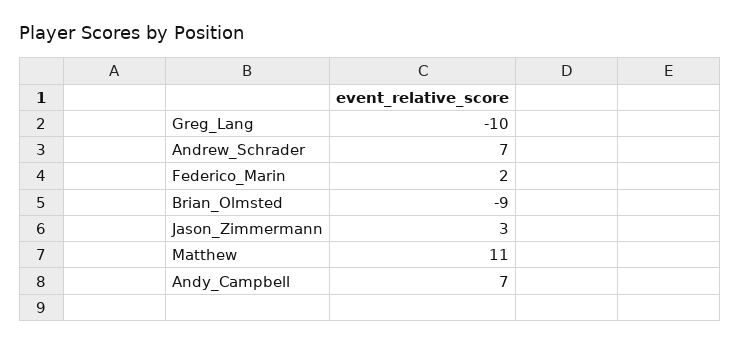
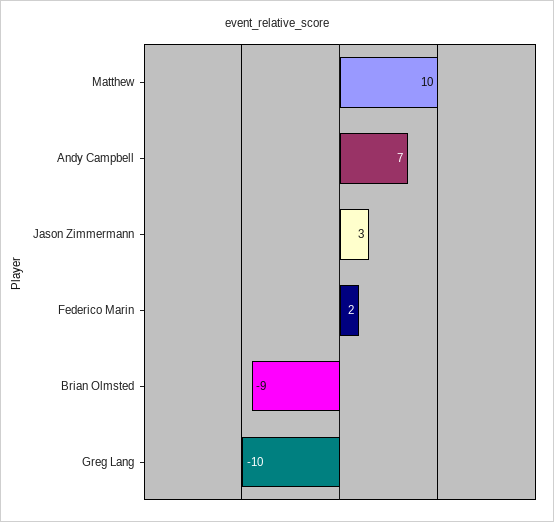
  {
    "Greg_Lang": -10,
-   "Andrew_Schrader": 7,
    "Federico_Marin": 2,
    "Brian_Olmsted": -9,
    "Jason_Zimmermann": 3,
-   "Matthew": 11,
+   "Matthew": 10,
    "Andy_Campbell": 7
  }

